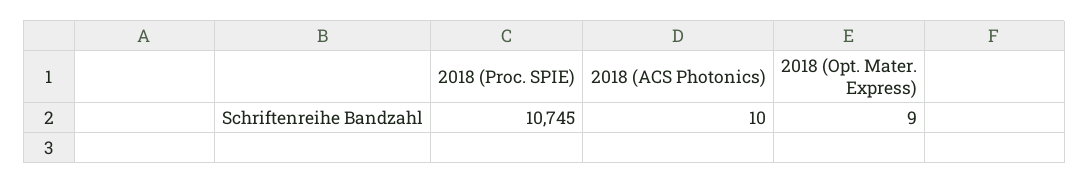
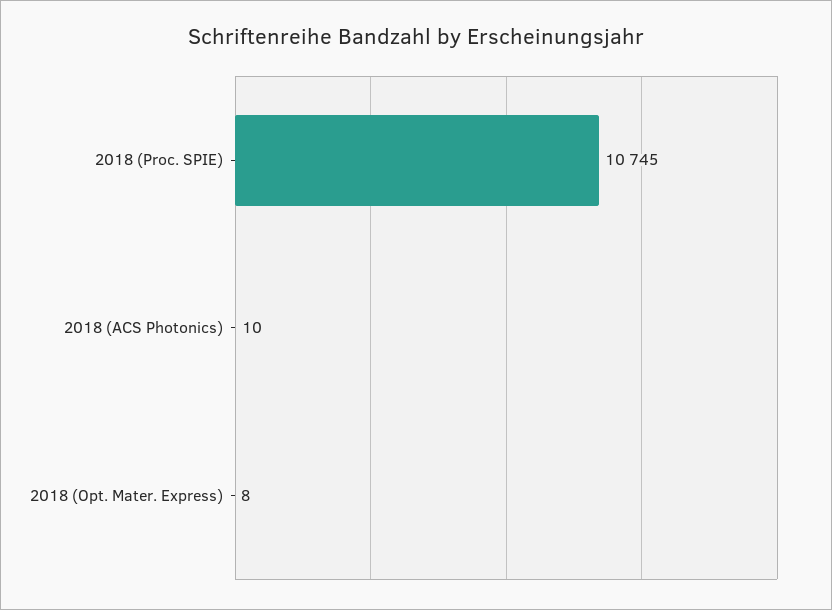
  {
    "2018 (Proc. SPIE)": 10745,
    "2018 (ACS Photonics)": 10,
-   "2018 (Opt. Mater. Express)": 9
+   "2018 (Opt. Mater. Express)": 8
  }

